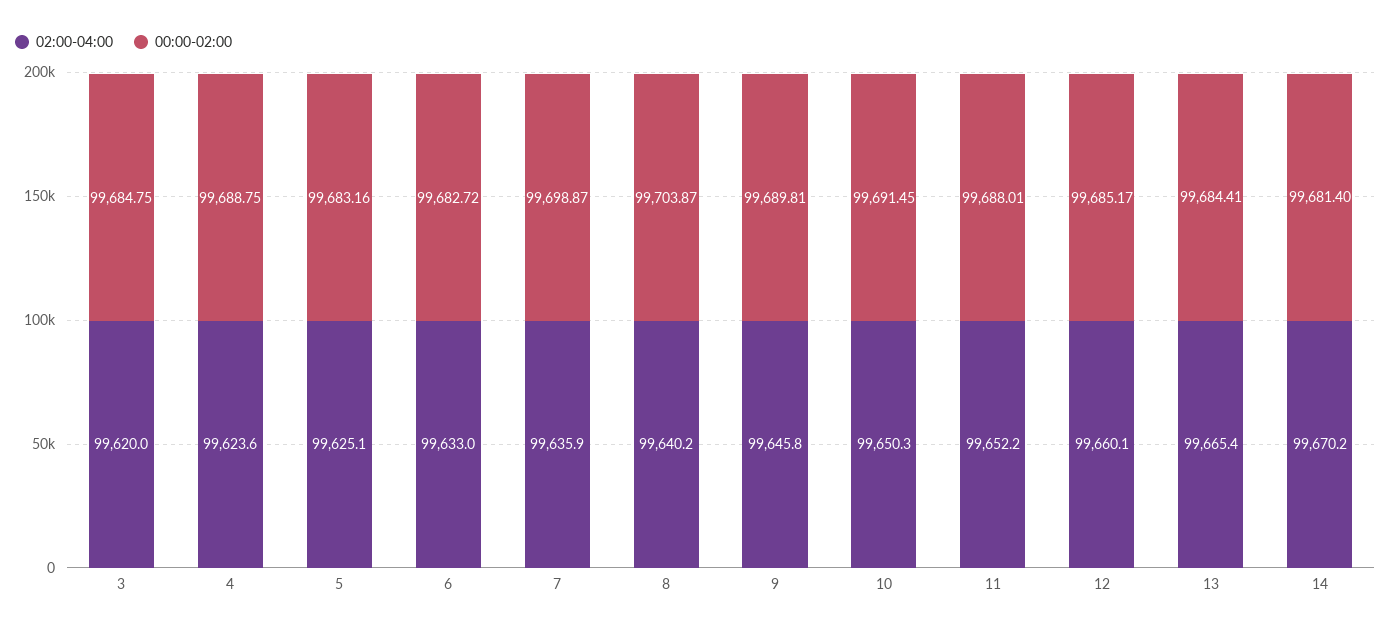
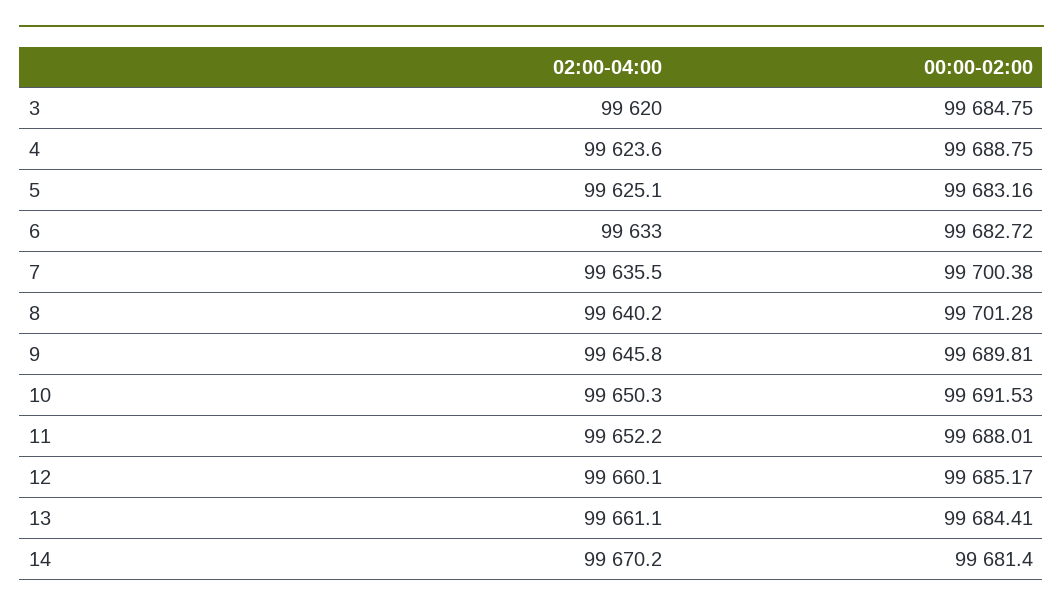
  {
    "02:00-04:00": {
      "3": 99620,
      "4": 99623.6,
      "5": 99625.1,
      "6": 99633,
-     "7": 99635.9,
+     "7": 99635.5,
      "8": 99640.2,
      "9": 99645.8,
      "10": 99650.3,
      "11": 99652.2,
      "12": 99660.1,
-     "13": 99665.4,
+     "13": 99661.1,
      "14": 99670.2
    },
    "00:00-02:00": {
      "3": 99684.75,
      "4": 99688.75,
      "5": 99683.16,
      "6": 99682.72,
-     "7": 99698.87,
+     "7": 99700.38,
-     "8": 99703.87,
+     "8": 99701.28,
      "9": 99689.81,
-     "10": 99691.45,
+     "10": 99691.53,
      "11": 99688.01,
      "12": 99685.17,
      "13": 99684.41,
      "14": 99681.4
    }
  }

